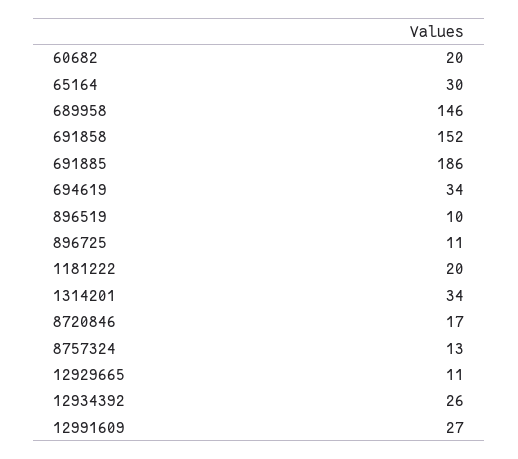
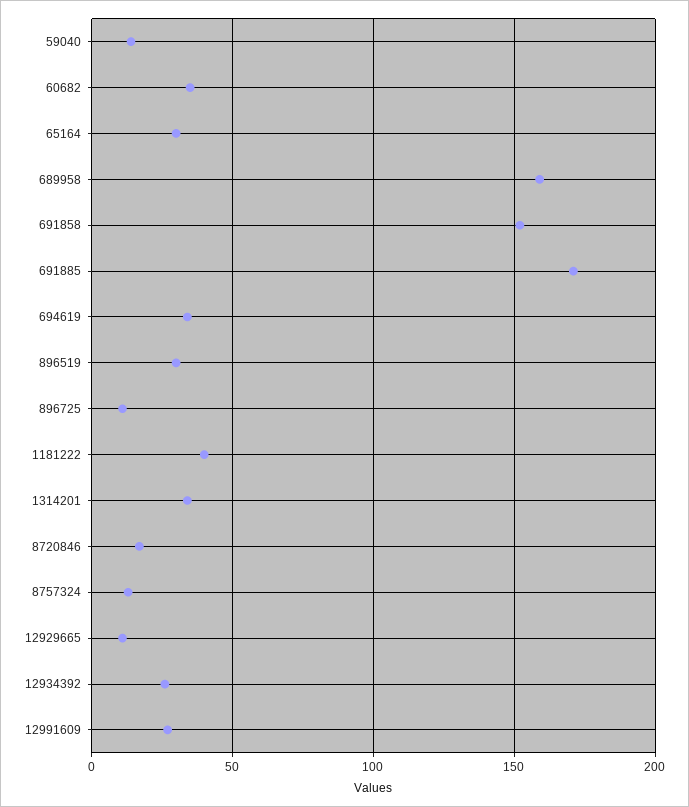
  {
-   "60682": 20,
+   "60682": 35,
    "65164": 30,
-   "689958": 146,
+   "689958": 160,
    "691858": 152,
-   "691885": 186,
+   "691885": 170,
    "694619": 34,
-   "896519": 10,
+   "896519": 30,
    "896725": 11,
-   "1181222": 20,
+   "1181222": 40,
    "1314201": 34,
    "8720846": 17,
    "8757324": 13,
    "12929665": 11,
    "12934392": 26,
-   "12991609": 27
+   "12991609": 27,
+   "59040": 15
  }

